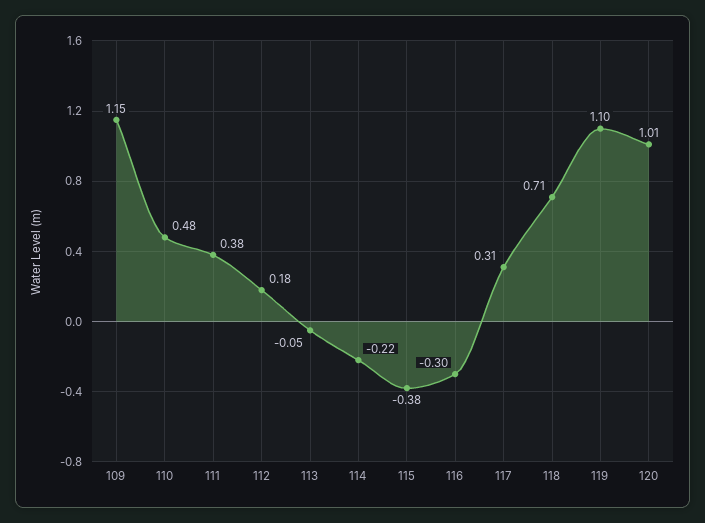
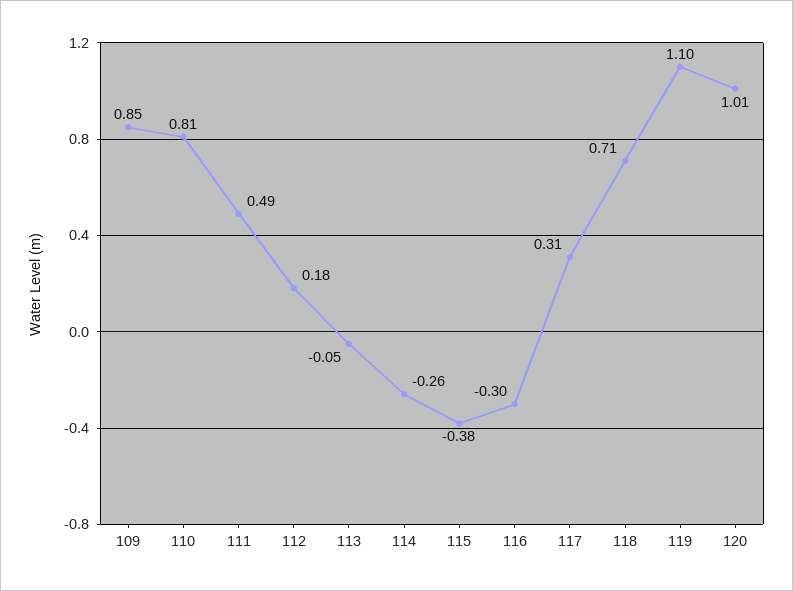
  {
-   "109": 1.15,
+   "109": 0.85,
-   "110": 0.48,
+   "110": 0.81,
-   "111": 0.38,
+   "111": 0.49,
    "112": 0.18,
    "113": -0.05,
-   "114": -0.22,
+   "114": -0.26,
    "115": -0.38,
    "116": -0.3,
    "117": 0.31,
    "118": 0.71,
    "119": 1.1,
    "120": 1.01
  }

